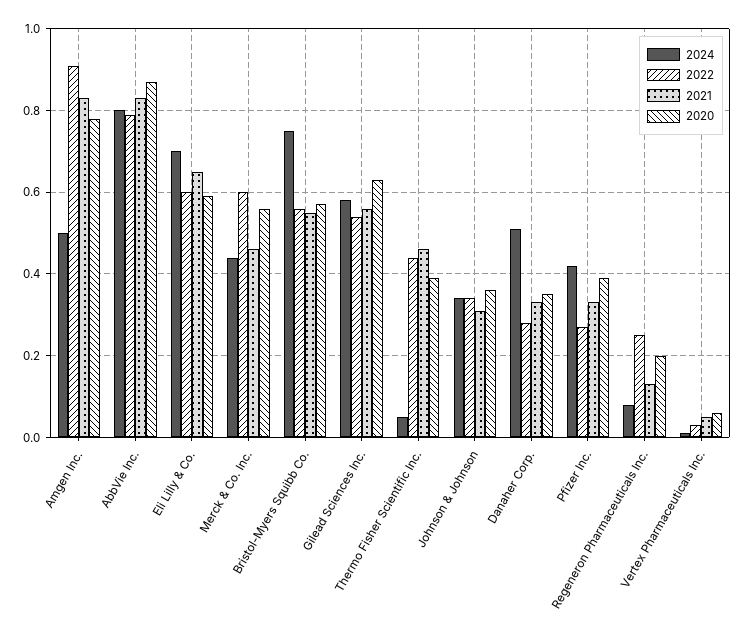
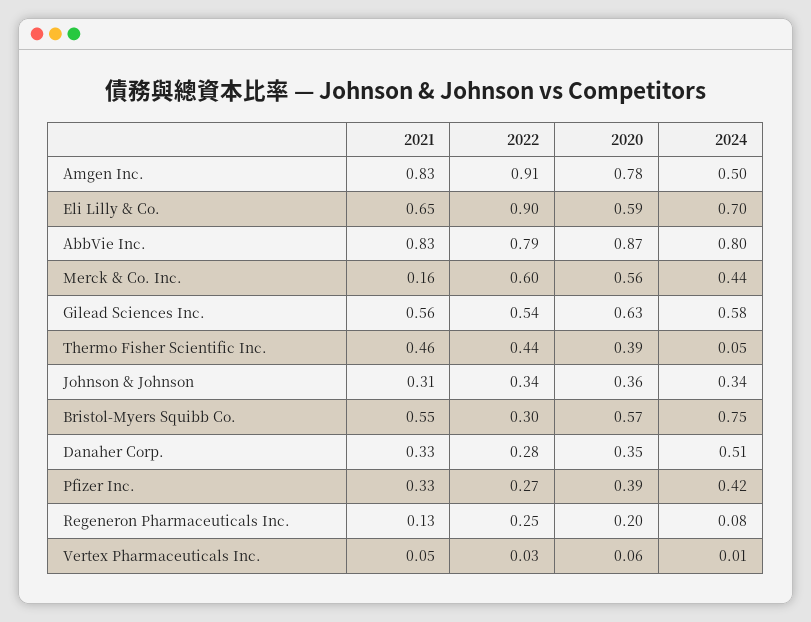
  {
    "2024": {
      "Amgen Inc.": 0.5,
      "AbbVie Inc.": 0.8,
      "Eli Lilly & Co.": 0.7,
      "Merck & Co. Inc.": 0.44,
      "Bristol-Myers Squibb Co.": 0.75,
      "Gilead Sciences Inc.": 0.58,
      "Thermo Fisher Scientific Inc.": 0.05,
      "Johnson & Johnson": 0.34,
      "Danaher Corp.": 0.51,
      "Pfizer Inc.": 0.42,
      "Regeneron Pharmaceuticals Inc.": 0.08,
      "Vertex Pharmaceuticals Inc.": 0.01
    },
    "2022": {
      "Amgen Inc.": 0.91,
      "AbbVie Inc.": 0.79,
-     "Eli Lilly & Co.": 0.6,
+     "Eli Lilly & Co.": 0.9,
      "Merck & Co. Inc.": 0.6,
-     "Bristol-Myers Squibb Co.": 0.55,
+     "Bristol-Myers Squibb Co.": 0.3,
      "Gilead Sciences Inc.": 0.54,
      "Thermo Fisher Scientific Inc.": 0.44,
      "Johnson & Johnson": 0.34,
      "Danaher Corp.": 0.28,
      "Pfizer Inc.": 0.27,
      "Regeneron Pharmaceuticals Inc.": 0.25,
      "Vertex Pharmaceuticals Inc.": 0.03
    },
    "2021": {
      "Amgen Inc.": 0.83,
      "AbbVie Inc.": 0.83,
      "Eli Lilly & Co.": 0.65,
-     "Merck & Co. Inc.": 0.45,
+     "Merck & Co. Inc.": 0.16,
      "Bristol-Myers Squibb Co.": 0.55,
      "Gilead Sciences Inc.": 0.56,
      "Thermo Fisher Scientific Inc.": 0.46,
      "Johnson & Johnson": 0.31,
      "Danaher Corp.": 0.33,
      "Pfizer Inc.": 0.33,
      "Regeneron Pharmaceuticals Inc.": 0.13,
      "Vertex Pharmaceuticals Inc.": 0.05
    },
    "2020": {
      "Amgen Inc.": 0.78,
      "AbbVie Inc.": 0.87,
      "Eli Lilly & Co.": 0.59,
      "Merck & Co. Inc.": 0.56,
      "Bristol-Myers Squibb Co.": 0.57,
      "Gilead Sciences Inc.": 0.63,
      "Thermo Fisher Scientific Inc.": 0.39,
      "Johnson & Johnson": 0.36,
      "Danaher Corp.": 0.35,
      "Pfizer Inc.": 0.39,
      "Regeneron Pharmaceuticals Inc.": 0.2,
      "Vertex Pharmaceuticals Inc.": 0.06
    }
  }

